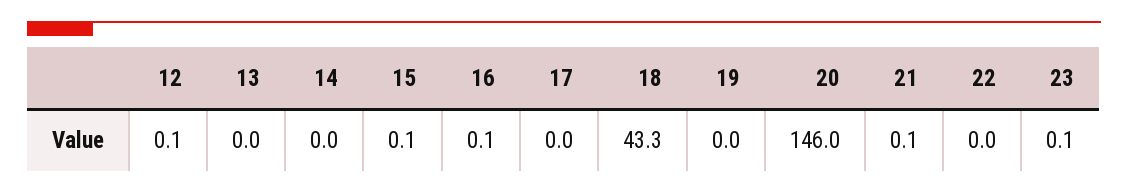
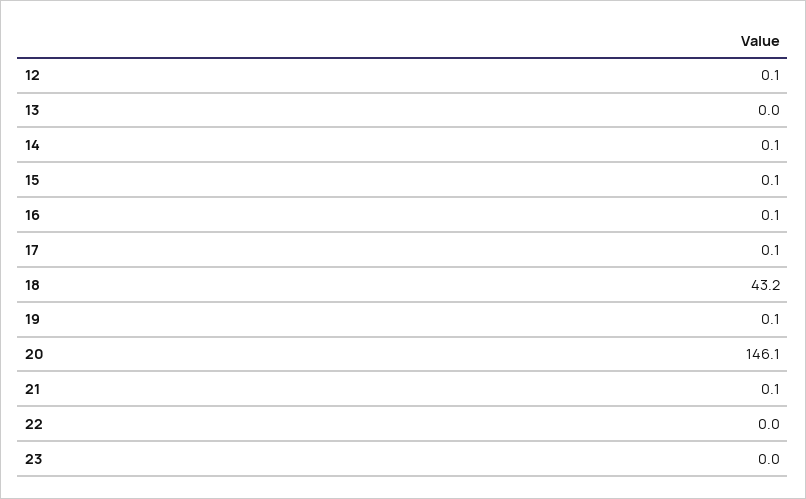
  {
    "12": 0.1,
    "13": 0,
-   "14": 0,
+   "14": 0.1,
    "15": 0.1,
    "16": 0.1,
-   "17": 0,
+   "17": 0.1,
-   "18": 43.3,
+   "18": 43.2,
-   "19": 0,
+   "19": 0.1,
-   "20": 146,
+   "20": 146.1,
    "21": 0.1,
    "22": 0,
-   "23": 0.1
+   "23": 0
  }

